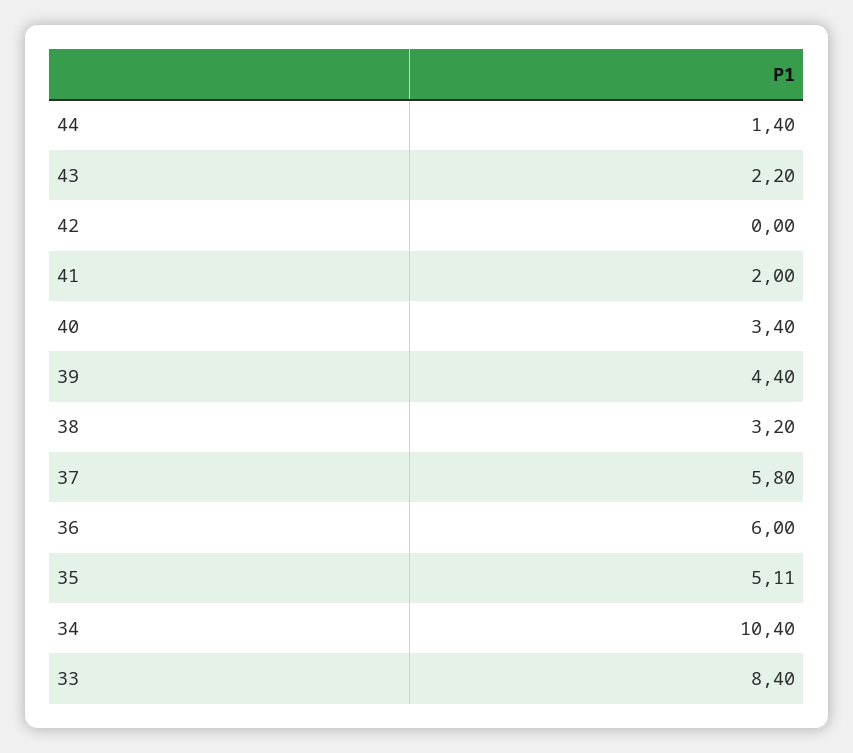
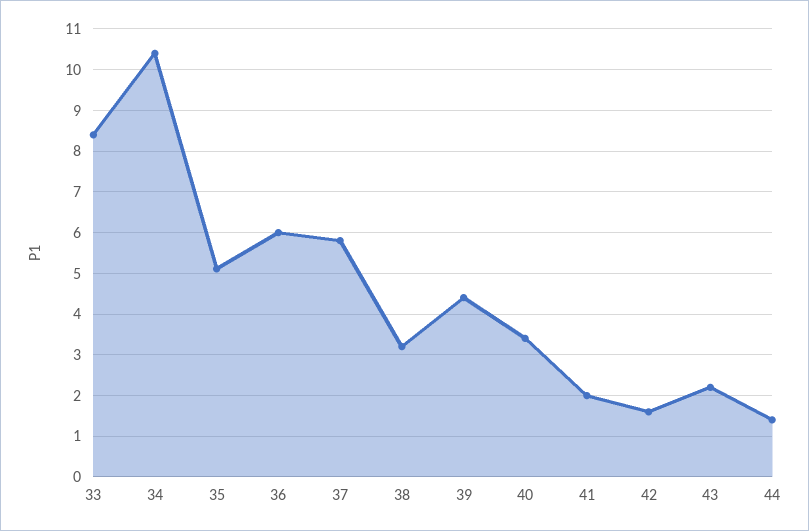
  {
    "44": 1.4,
    "43": 2.2,
-   "42": 0,
+   "42": 1.6,
    "41": 2,
    "40": 3.4,
    "39": 4.4,
    "38": 3.2,
    "37": 5.8,
    "36": 6,
    "35": 5.11,
    "34": 10.4,
    "33": 8.4
  }

